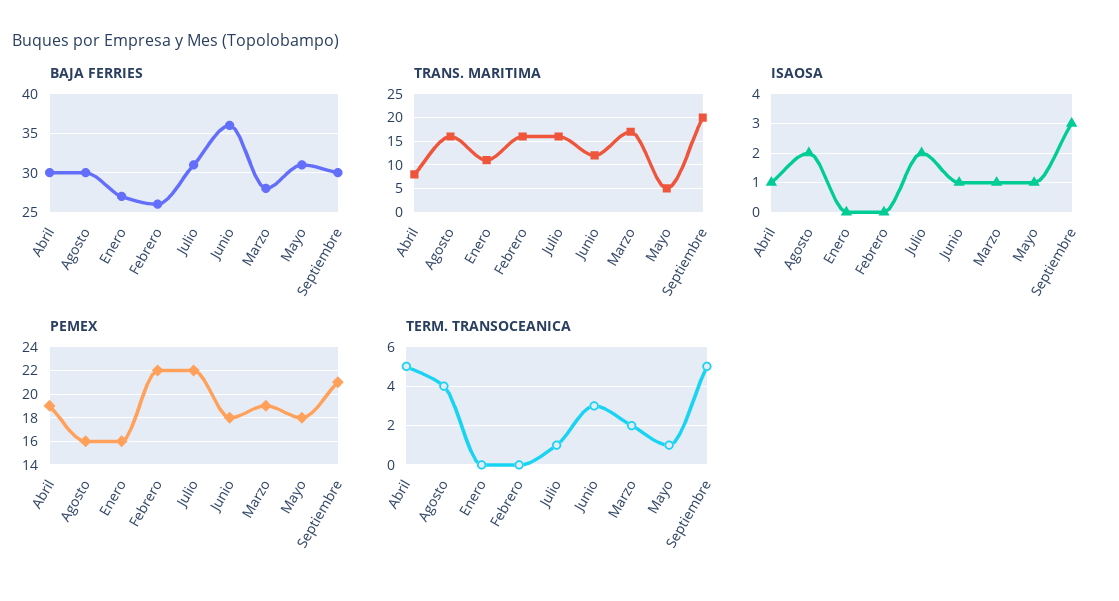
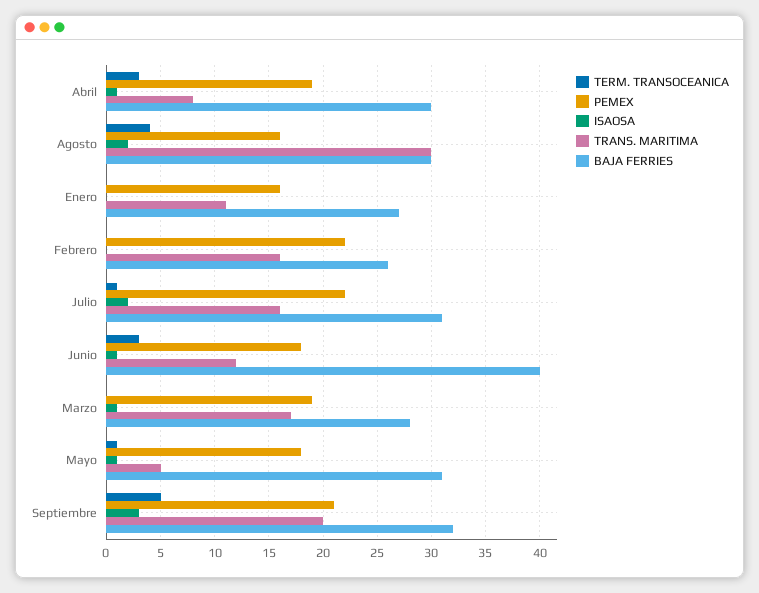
  {
    "BAJA FERRIES": {
      "Abril": 30,
      "Agosto": 30,
      "Enero": 27,
      "Febrero": 26,
      "Julio": 31,
-     "Junio": 36,
+     "Junio": 40,
      "Marzo": 28,
      "Mayo": 31,
-     "Septiembre": 30
+     "Septiembre": 32
    },
    "TRANS. MARITIMA": {
      "Abril": 8,
-     "Agosto": 15,
+     "Agosto": 30,
      "Enero": 11,
      "Febrero": 16,
      "Julio": 16,
      "Junio": 12,
      "Marzo": 17,
      "Mayo": 5,
      "Septiembre": 20
    },
    "ISAOSA": {
      "Abril": 1,
      "Agosto": 2,
      "Enero": 0,
      "Febrero": 0,
      "Julio": 2,
      "Junio": 1,
      "Marzo": 1,
      "Mayo": 1,
      "Septiembre": 3
    },
    "PEMEX": {
      "Abril": 19,
      "Agosto": 16,
      "Enero": 16,
      "Febrero": 22,
      "Julio": 22,
      "Junio": 18,
      "Marzo": 19,
      "Mayo": 18,
      "Septiembre": 21
    },
    "TERM. TRANSOCEANICA": {
-     "Abril": 5,
+     "Abril": 3,
      "Agosto": 4,
      "Enero": 0,
      "Febrero": 0,
      "Julio": 1,
      "Junio": 3,
-     "Marzo": 2,
+     "Marzo": 0,
      "Mayo": 1,
      "Septiembre": 5
    }
  }

